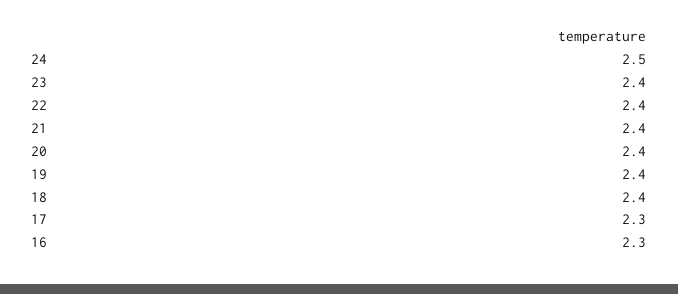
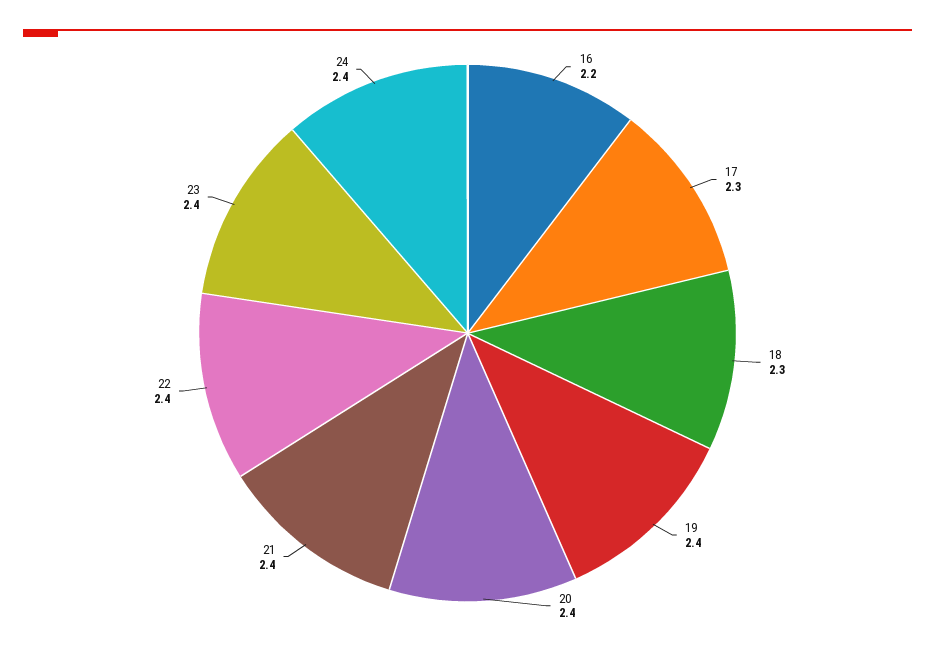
  {
-   "24": 2.5,
+   "24": 2.4,
    "23": 2.4,
    "22": 2.4,
    "21": 2.4,
    "20": 2.4,
    "19": 2.4,
-   "18": 2.4,
+   "18": 2.3,
    "17": 2.3,
-   "16": 2.3
+   "16": 2.2
  }

